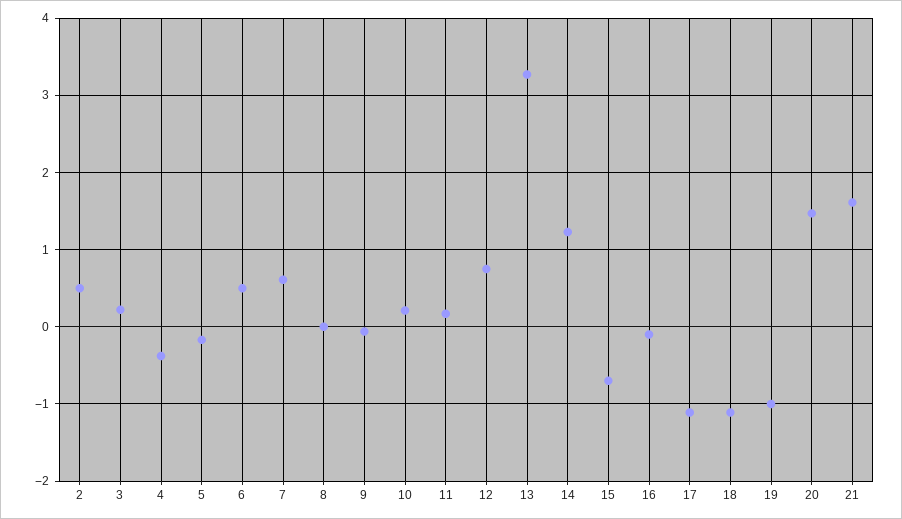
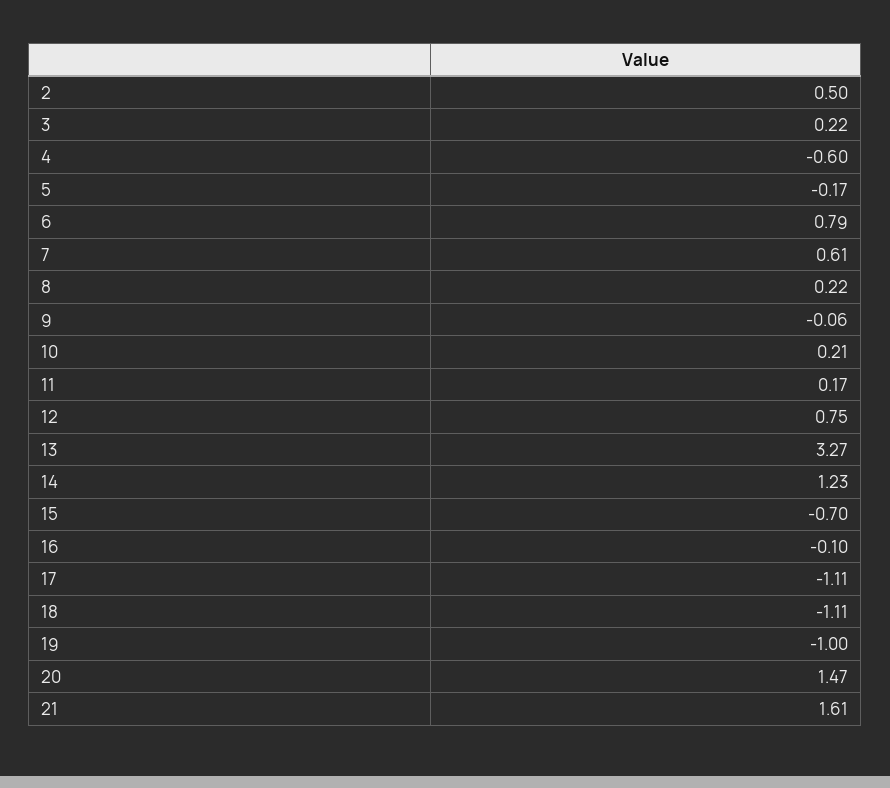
  {
    "2": 0.5,
    "3": 0.22,
-   "4": -0.4,
+   "4": -0.6,
    "5": -0.17,
-   "6": 0.5,
+   "6": 0.79,
    "7": 0.61,
-   "8": 0,
+   "8": 0.22,
    "9": -0.06,
    "10": 0.21,
    "11": 0.17,
    "12": 0.75,
    "13": 3.27,
    "14": 1.23,
    "15": -0.7,
    "16": -0.1,
    "17": -1.11,
    "18": -1.11,
    "19": -1,
    "20": 1.47,
    "21": 1.61
  }

